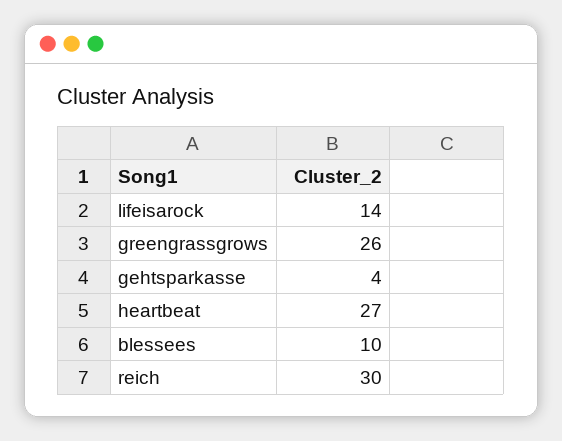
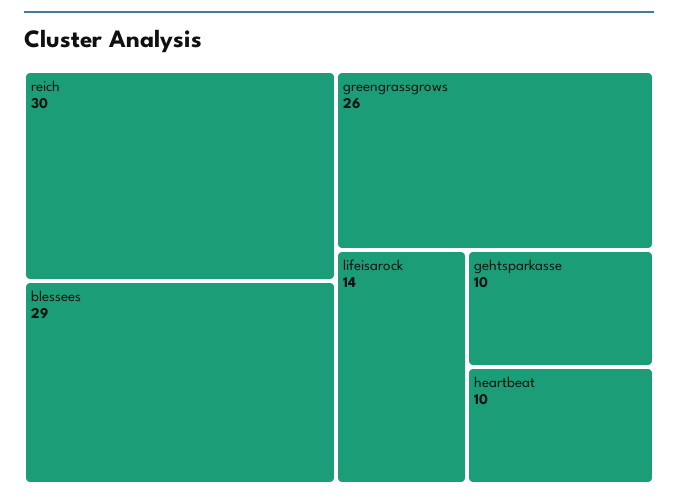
  {
    "lifeisarock": 14,
    "greengrassgrows": 26,
-   "gehtsparkasse": 4,
+   "gehtsparkasse": 10,
-   "heartbeat": 27,
+   "heartbeat": 10,
-   "blessees": 10,
+   "blessees": 29,
    "reich": 30
  }

